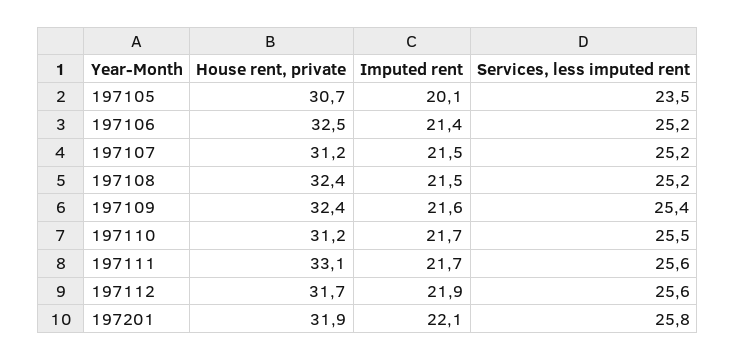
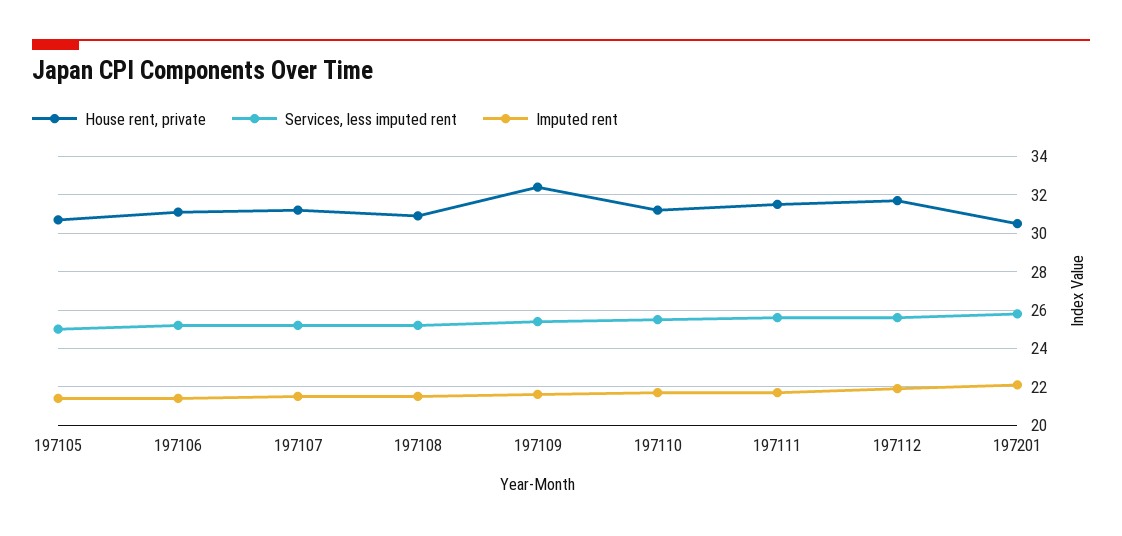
  {
    "House rent, private": {
      "197105": 30.7,
-     "197106": 32.5,
+     "197106": 31,
      "197107": 31.2,
-     "197108": 32.4,
+     "197108": 31,
      "197109": 32.4,
      "197110": 31.2,
-     "197111": 33.1,
+     "197111": 31.5,
      "197112": 31.7,
-     "197201": 31.9
+     "197201": 30.5
    },
    "Imputed rent": {
-     "197105": 20.1,
+     "197105": 21.5,
      "197106": 21.4,
      "197107": 21.5,
      "197108": 21.5,
      "197109": 21.6,
      "197110": 21.7,
      "197111": 21.7,
      "197112": 21.9,
      "197201": 22.1
    },
    "Services, less imputed rent": {
-     "197105": 23.5,
+     "197105": 25,
      "197106": 25.2,
      "197107": 25.2,
      "197108": 25.2,
      "197109": 25.4,
      "197110": 25.5,
      "197111": 25.6,
      "197112": 25.6,
      "197201": 25.8
    }
  }

